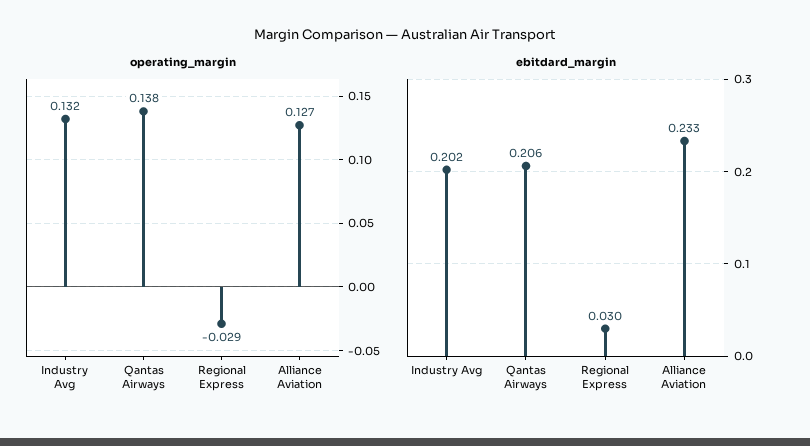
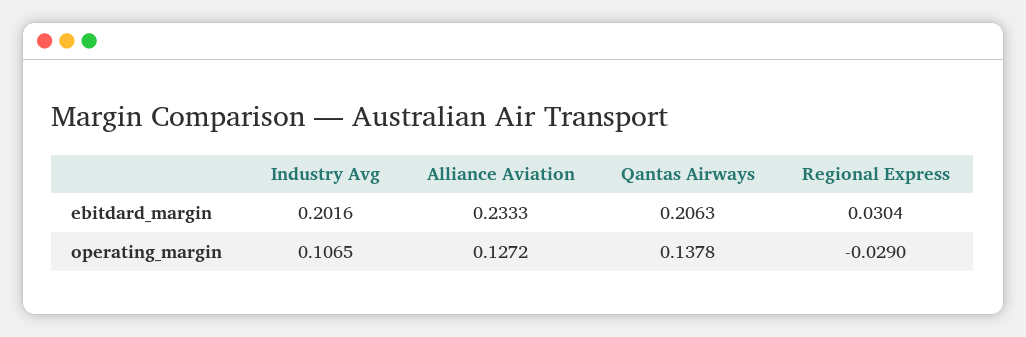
  {
    "operating_margin": {
-     "Industry Avg": 0.132,
+     "Industry Avg": 0.1065,
      "Qantas Airways": 0.1378,
      "Regional Express": -0.029,
      "Alliance Aviation": 0.1272
    },
    "ebitdard_margin": {
      "Industry Avg": 0.2016,
      "Qantas Airways": 0.2063,
      "Regional Express": 0.0304,
      "Alliance Aviation": 0.2333
    }
  }

